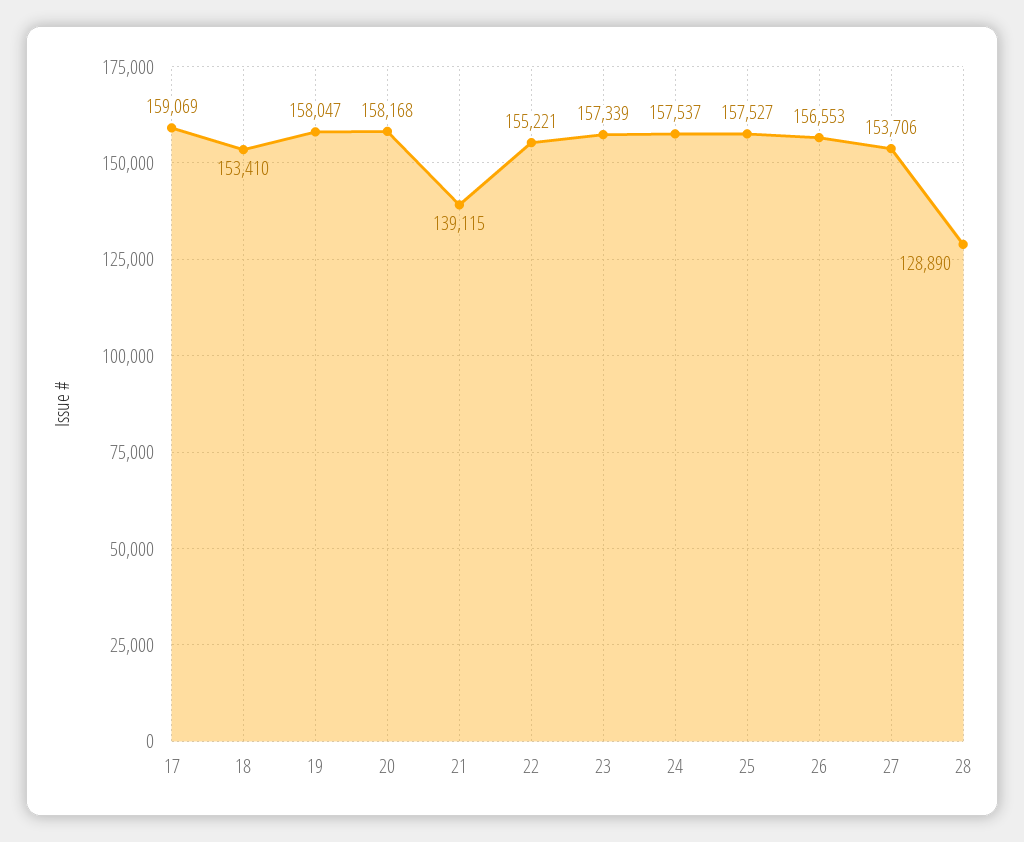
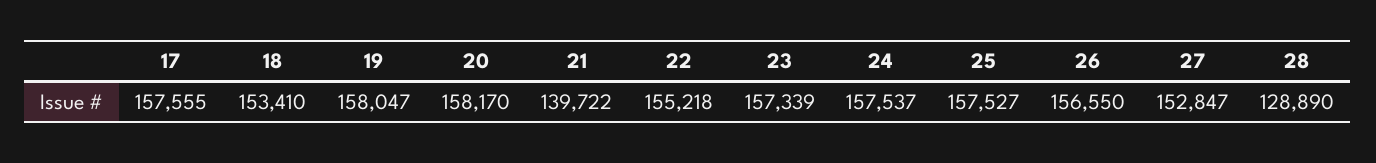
  {
-   "17": 159069,
+   "17": 157555,
    "18": 153410,
    "19": 158047,
-   "20": 158168,
+   "20": 158170,
-   "21": 139115,
+   "21": 139722,
-   "22": 155221,
+   "22": 155218,
    "23": 157339,
    "24": 157537,
    "25": 157527,
-   "26": 156553,
+   "26": 156550,
-   "27": 153706,
+   "27": 152847,
    "28": 128890
  }

